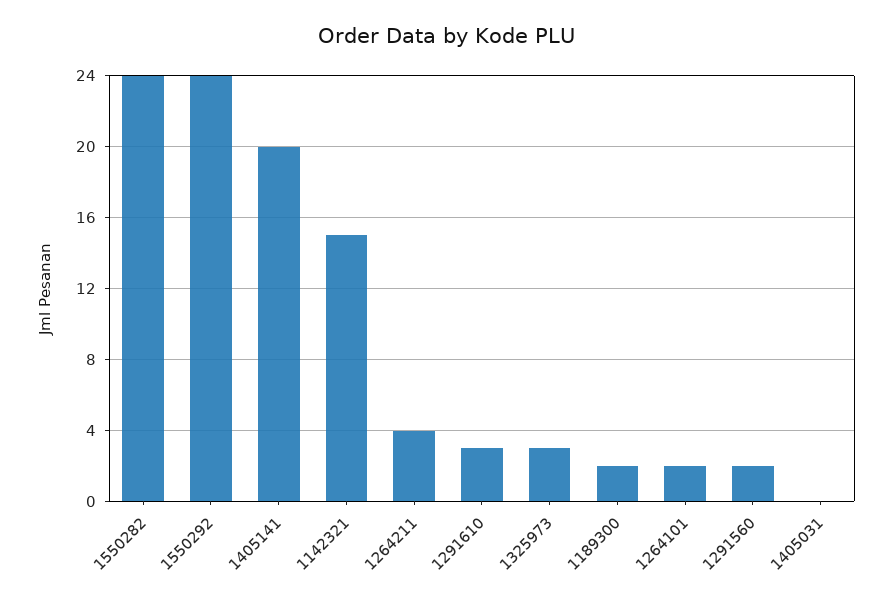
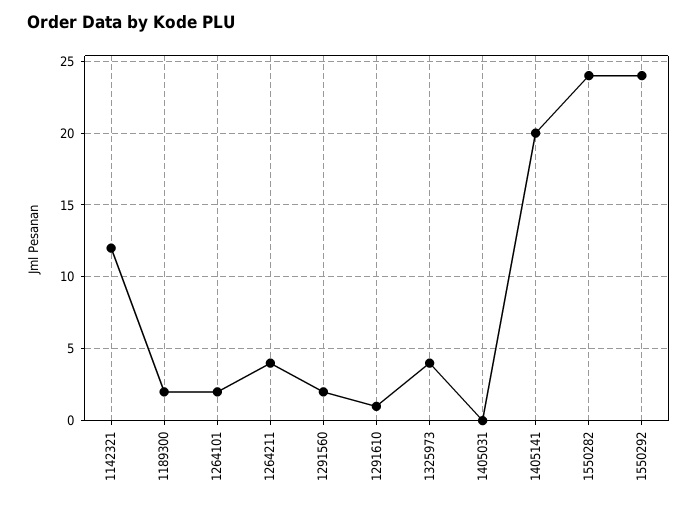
  {
    "1550282": 24,
    "1550292": 24,
    "1405141": 20,
-   "1142321": 15,
+   "1142321": 12,
    "1264211": 4,
-   "1291610": 3,
+   "1291610": 1,
-   "1325973": 3,
+   "1325973": 4,
    "1189300": 2,
    "1264101": 2,
    "1291560": 2,
    "1405031": 0
  }

